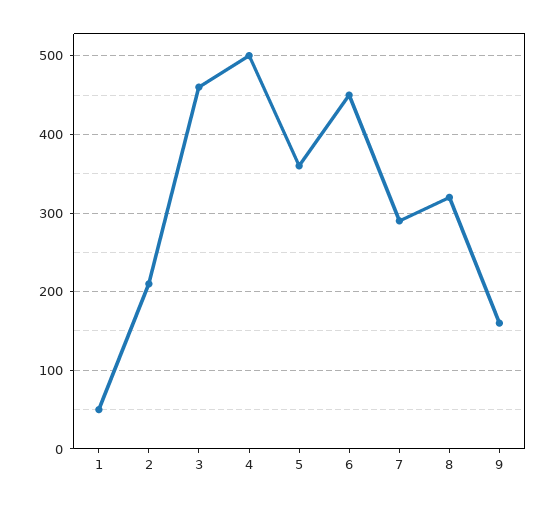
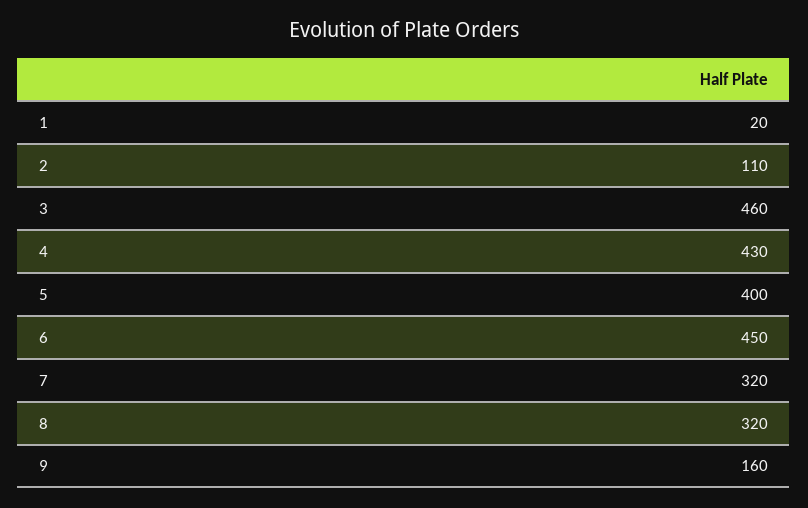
  {
-   "1": 50,
+   "1": 20,
-   "2": 210,
+   "2": 110,
    "3": 460,
-   "4": 500,
+   "4": 430,
-   "5": 360,
+   "5": 400,
    "6": 450,
-   "7": 290,
+   "7": 320,
    "8": 320,
    "9": 160
  }

